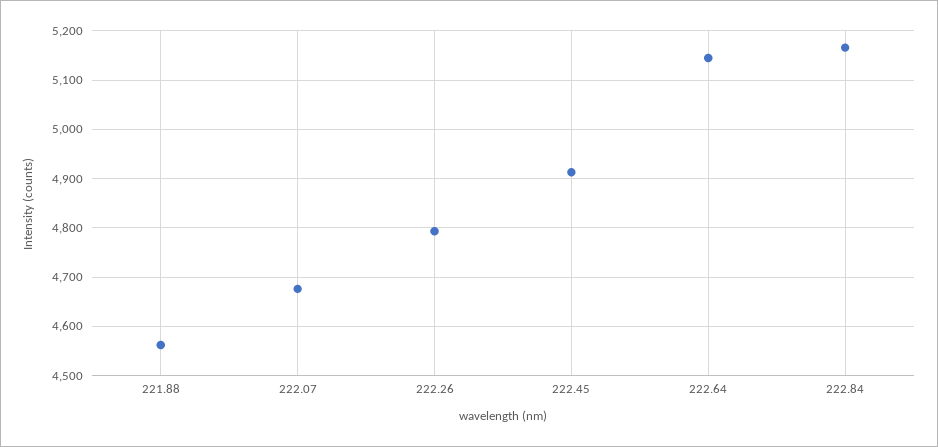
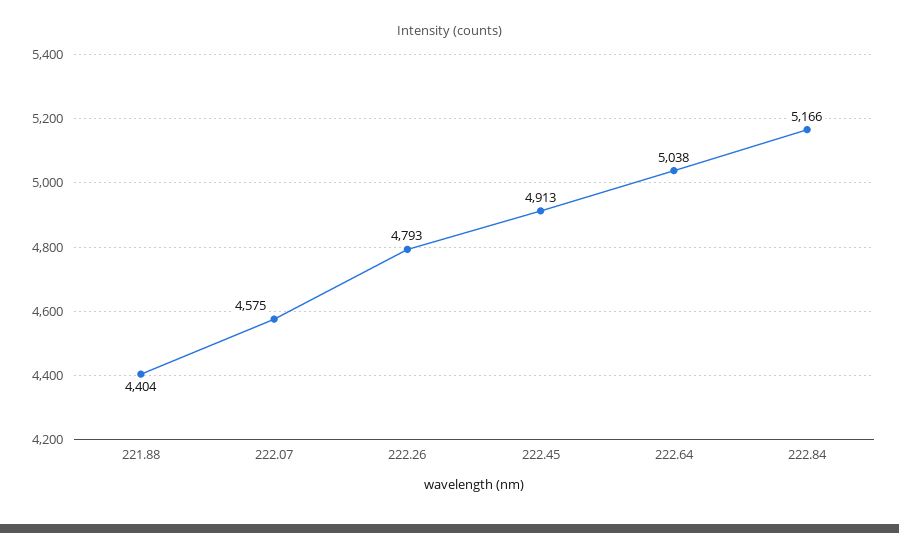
  {
-   "221.88": 4560,
+   "221.88": 4404,
-   "222.07": 4680,
+   "222.07": 4575,
    "222.26": 4793,
    "222.45": 4913,
-   "222.64": 5140,
+   "222.64": 5038,
    "222.84": 5166
  }

